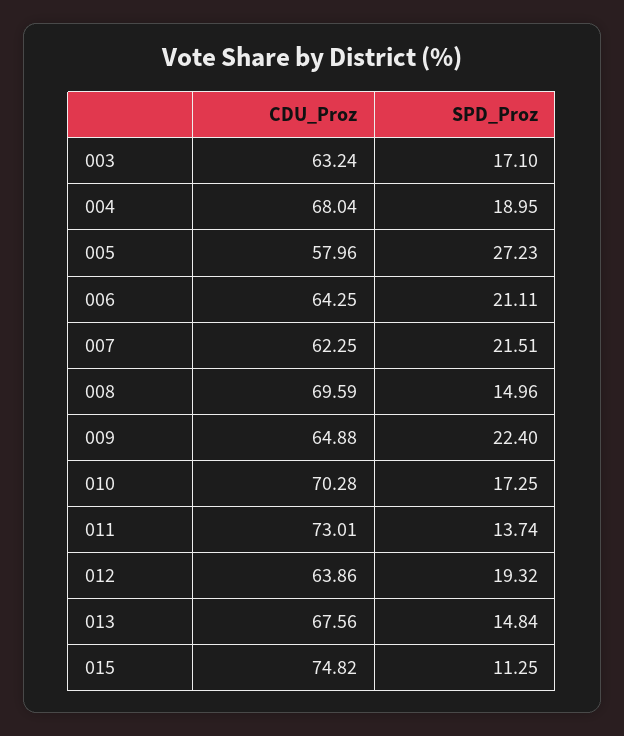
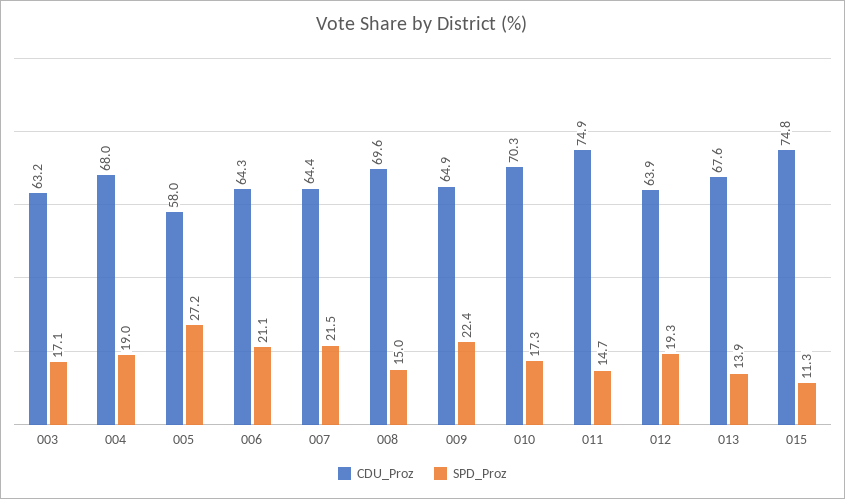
  {
    "CDU_Proz": {
      "003": 63.24,
      "004": 68.04,
      "005": 57.96,
      "006": 64.25,
-     "007": 62.25,
+     "007": 64.4,
      "008": 69.59,
      "009": 64.88,
      "010": 70.28,
-     "011": 73.01,
+     "011": 74.9,
      "012": 63.86,
      "013": 67.56,
      "015": 74.82
    },
    "SPD_Proz": {
      "003": 17.1,
      "004": 18.95,
      "005": 27.23,
      "006": 21.11,
      "007": 21.51,
      "008": 14.96,
      "009": 22.4,
      "010": 17.25,
-     "011": 13.74,
+     "011": 14.7,
      "012": 19.32,
-     "013": 14.84,
+     "013": 13.9,
      "015": 11.25
    }
  }

